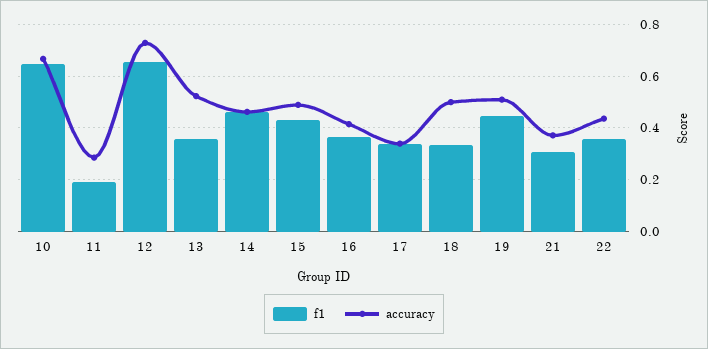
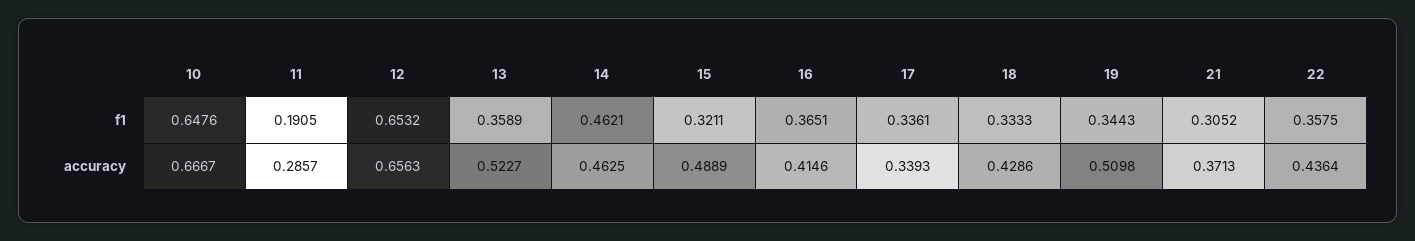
  {
    "f1": {
      "10": 0.6476,
      "11": 0.1905,
      "12": 0.6532,
      "13": 0.3589,
      "14": 0.4621,
-     "15": 0.425,
+     "15": 0.3211,
      "16": 0.3651,
      "17": 0.3361,
      "18": 0.3333,
-     "19": 0.45,
+     "19": 0.3443,
      "21": 0.3052,
      "22": 0.3575
    },
    "accuracy": {
      "10": 0.6667,
      "11": 0.2857,
-     "12": 0.725,
+     "12": 0.6563,
      "13": 0.5227,
      "14": 0.4625,
      "15": 0.4889,
      "16": 0.4146,
      "17": 0.3393,
-     "18": 0.5,
+     "18": 0.4286,
      "19": 0.5098,
      "21": 0.3713,
      "22": 0.4364
    }
  }

